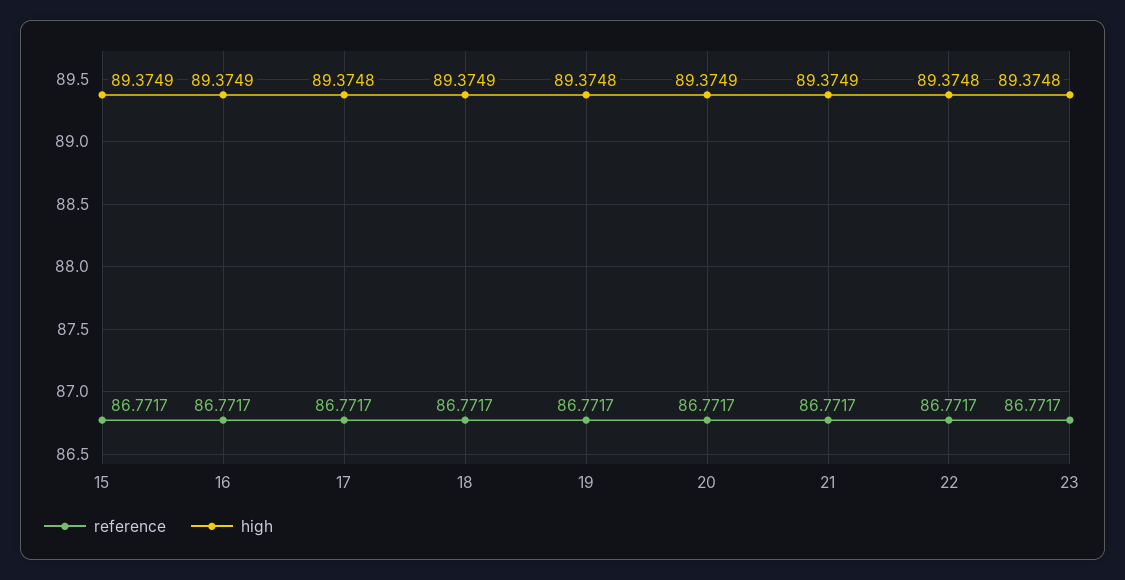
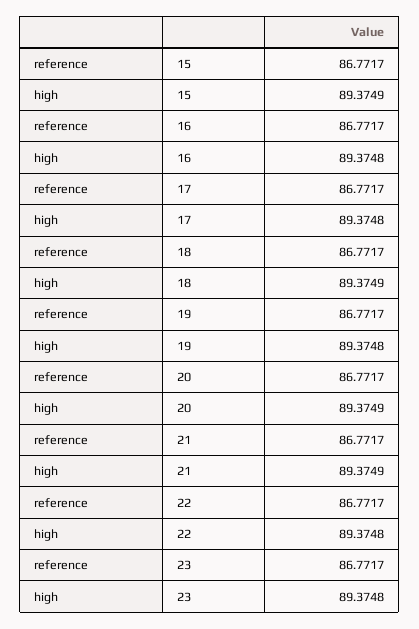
  {
    "reference": {
      "15": 86.7717,
      "16": 86.7717,
      "17": 86.7717,
      "18": 86.7717,
      "19": 86.7717,
      "20": 86.7717,
      "21": 86.7717,
      "22": 86.7717,
      "23": 86.7717
    },
    "high": {
      "15": 89.3749,
-     "16": 89.3749,
+     "16": 89.3748,
      "17": 89.3748,
      "18": 89.3749,
      "19": 89.3748,
      "20": 89.3749,
      "21": 89.3749,
      "22": 89.3748,
      "23": 89.3748
    }
  }

